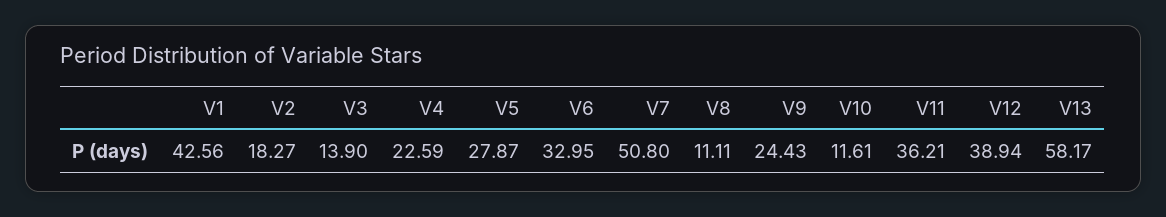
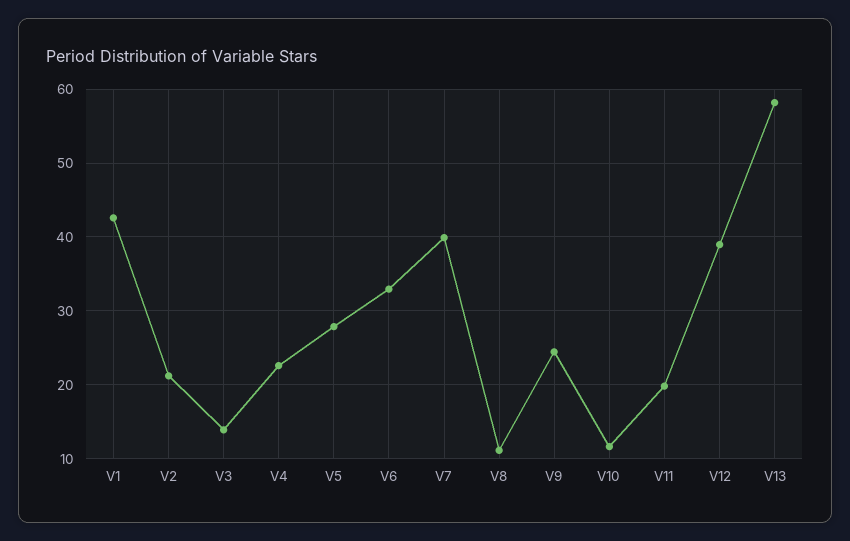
  {
    "V1": 42.56,
-   "V2": 18.27,
+   "V2": 21,
    "V3": 13.9,
    "V4": 22.59,
    "V5": 27.87,
    "V6": 32.95,
-   "V7": 50.8,
+   "V7": 40,
    "V8": 11.11,
    "V9": 24.43,
    "V10": 11.61,
-   "V11": 36.21,
+   "V11": 20,
    "V12": 38.94,
    "V13": 58.17
  }

